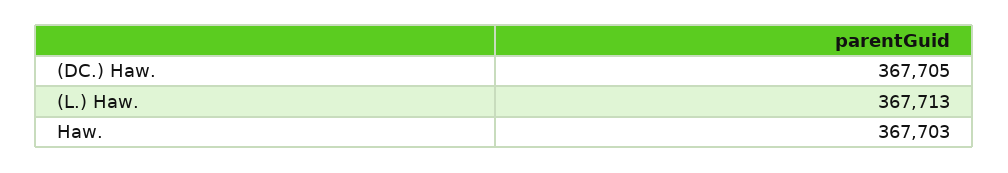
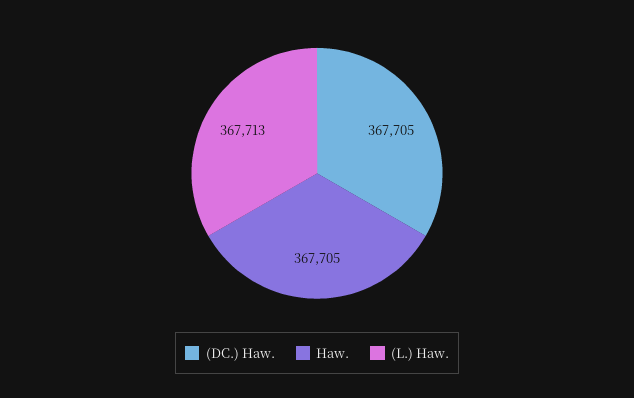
  {
    "(DC.) Haw.": 367705,
    "(L.) Haw.": 367713,
-   "Haw.": 367703
+   "Haw.": 367705
  }

